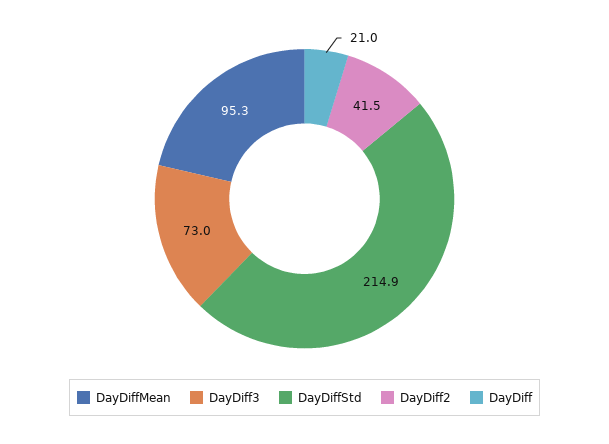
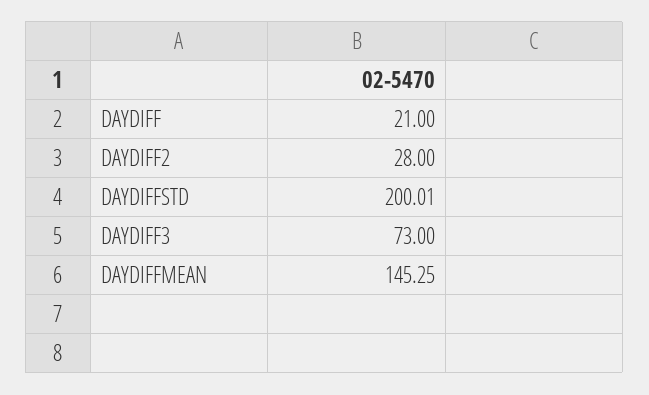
  {
-   "DayDiffMean": 95.3,
+   "DayDiffMean": 145.25,
    "DayDiff3": 73,
-   "DayDiffStd": 214.9,
+   "DayDiffStd": 200.01,
-   "DayDiff2": 41.5,
+   "DayDiff2": 28,
    "DayDiff": 21
  }

